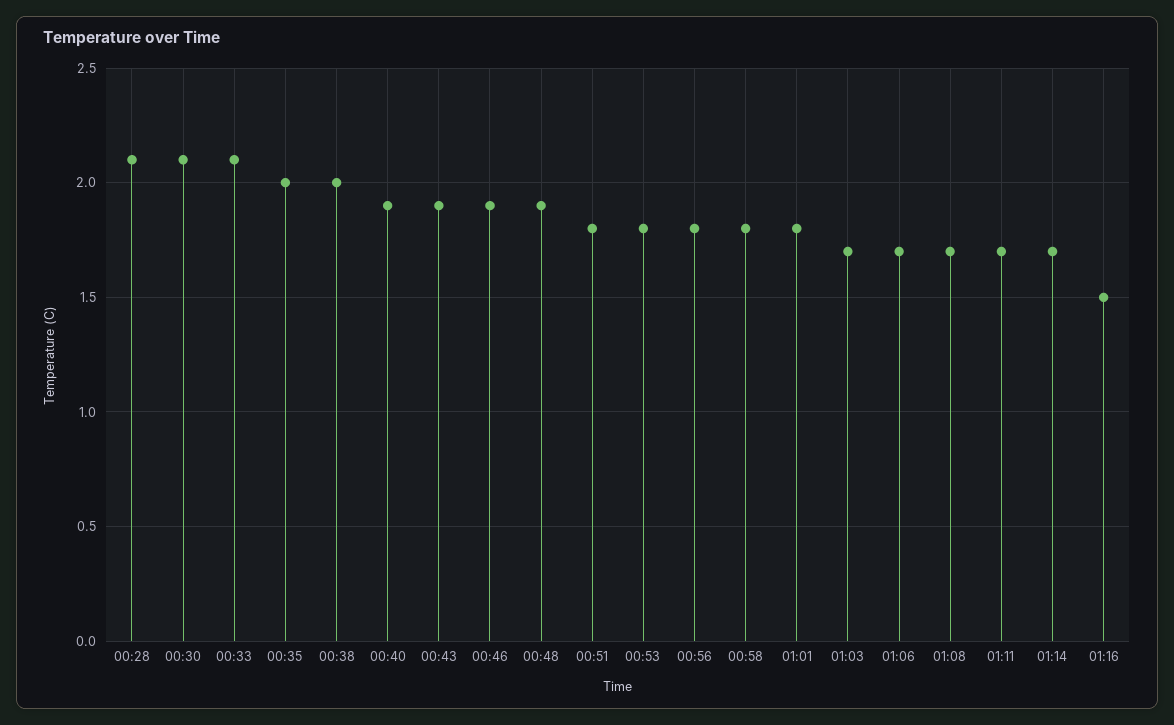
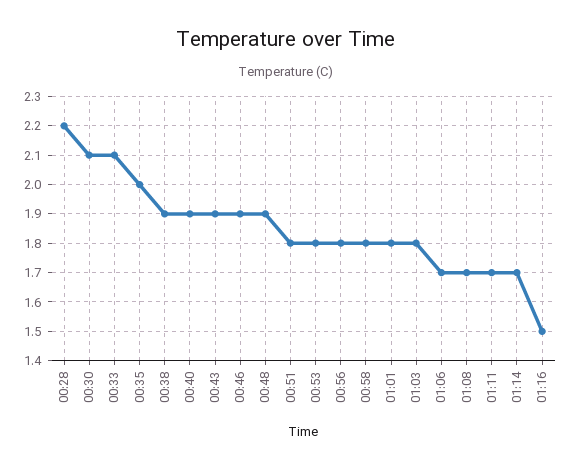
  {
-   "00:28": 2.1,
+   "00:28": 2.2,
    "00:30": 2.1,
    "00:33": 2.1,
    "00:35": 2,
-   "00:38": 2,
+   "00:38": 1.9,
    "00:40": 1.9,
    "00:43": 1.9,
    "00:46": 1.9,
    "00:48": 1.9,
    "00:51": 1.8,
    "00:53": 1.8,
    "00:56": 1.8,
    "00:58": 1.8,
    "01:01": 1.8,
-   "01:03": 1.7,
+   "01:03": 1.8,
    "01:06": 1.7,
    "01:08": 1.7,
    "01:11": 1.7,
    "01:14": 1.7,
    "01:16": 1.5
  }

